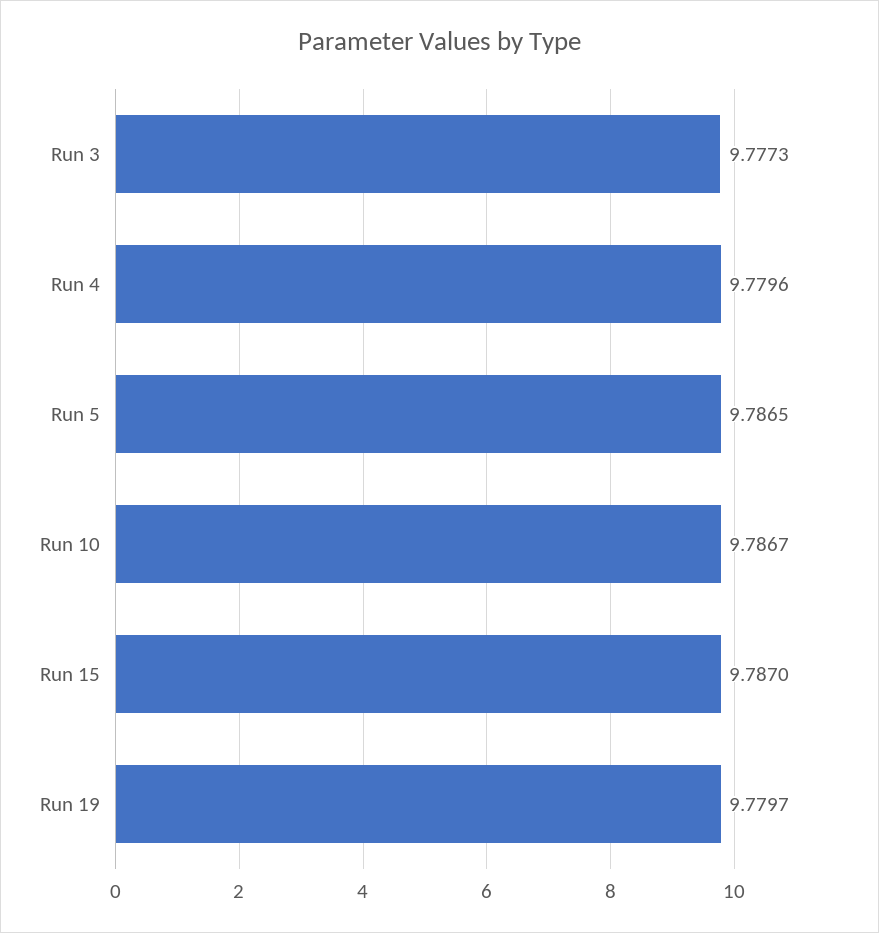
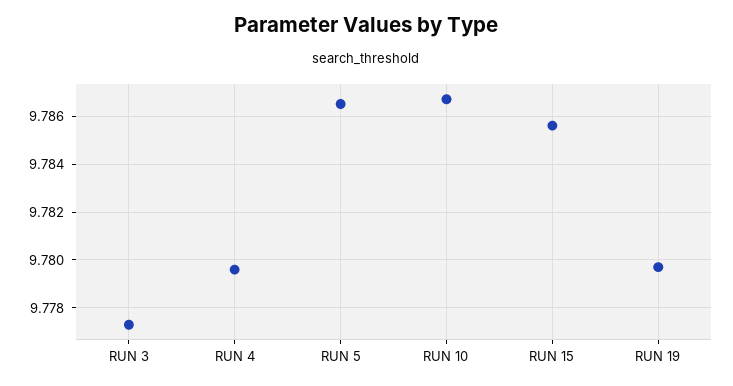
  {
    "Run 3": 9.7773,
    "Run 4": 9.7796,
    "Run 5": 9.7865,
    "Run 10": 9.7867,
-   "Run 15": 9.787,
+   "Run 15": 9.7855,
    "Run 19": 9.7797
  }

